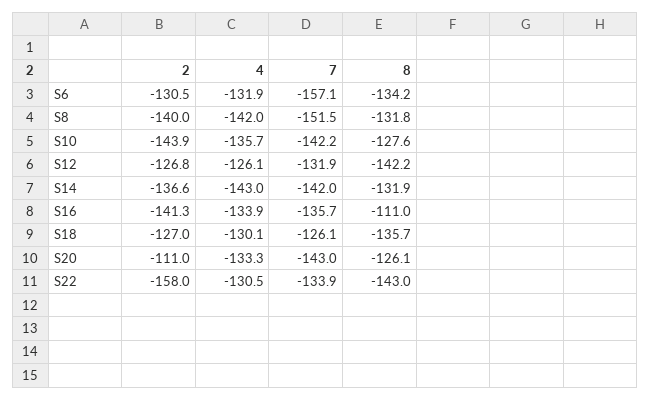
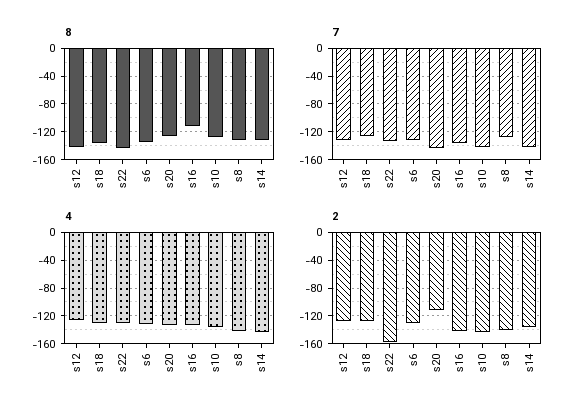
  {
    "2": {
      "S6": -130.5,
      "S8": -140,
      "S10": -143.9,
      "S12": -126.8,
      "S14": -136.6,
      "S16": -141.3,
      "S18": -127,
      "S20": -111,
      "S22": -158
    },
    "4": {
      "S6": -131.9,
      "S8": -142,
      "S10": -135.7,
      "S12": -126.1,
      "S14": -143,
      "S16": -133.9,
      "S18": -130.1,
      "S20": -133.3,
      "S22": -130.5
    },
    "7": {
-     "S6": -157.1,
+     "S6": -130,
-     "S8": -151.5,
+     "S8": -130,
      "S10": -142.2,
      "S12": -131.9,
      "S14": -142,
      "S16": -135.7,
      "S18": -126.1,
      "S20": -143,
      "S22": -133.9
    },
    "8": {
      "S6": -134.2,
      "S8": -131.8,
      "S10": -127.6,
      "S12": -142.2,
      "S14": -131.9,
      "S16": -111,
      "S18": -135.7,
      "S20": -126.1,
      "S22": -143
    }
  }

